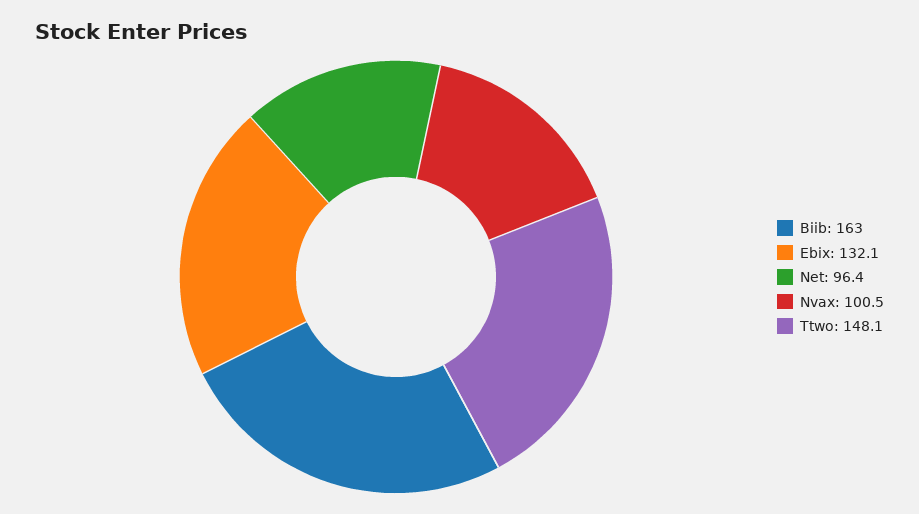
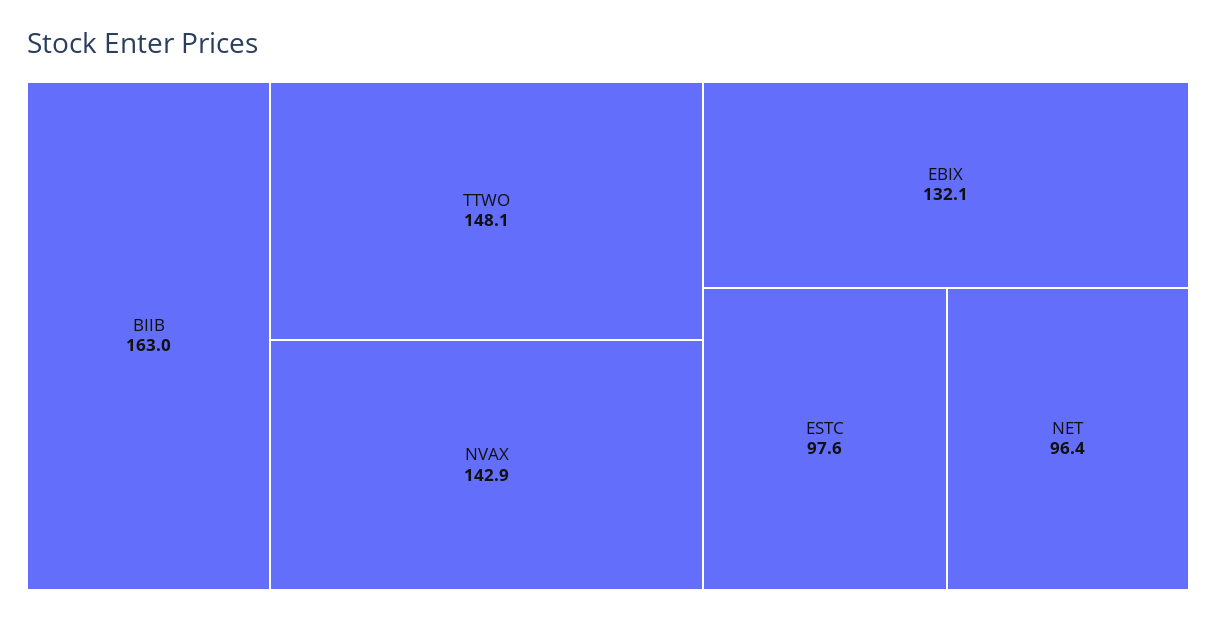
  {
    "Biib": 163,
    "Ebix": 132.1,
    "Net": 96.4,
-   "Nvax": 100.5,
+   "Nvax": 142.9,
-   "Ttwo": 148.1
+   "Ttwo": 148.1,
+   "ESTC": 97.6
  }

